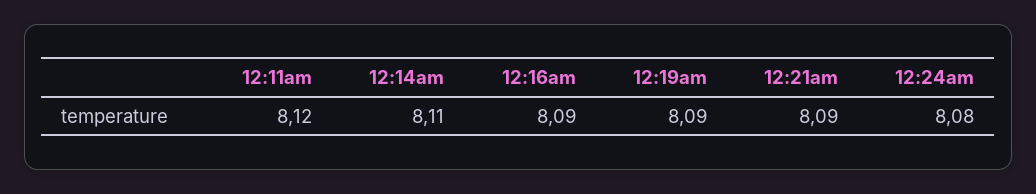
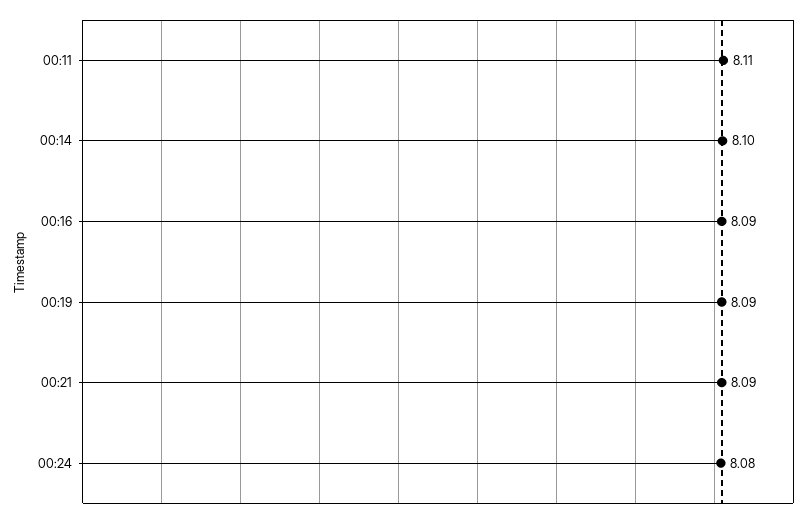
  {
-   "12:11am": 8.12,
+   "12:11am": 8.11,
-   "12:14am": 8.11,
+   "12:14am": 8.1,
    "12:16am": 8.09,
    "12:19am": 8.09,
    "12:21am": 8.09,
    "12:24am": 8.08
  }

